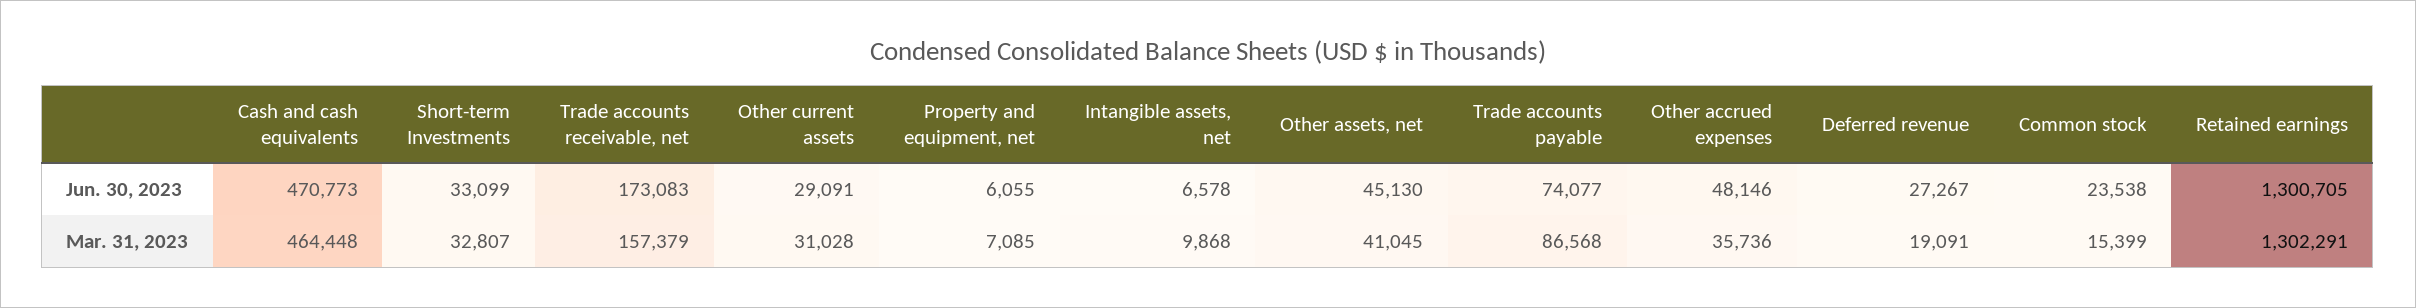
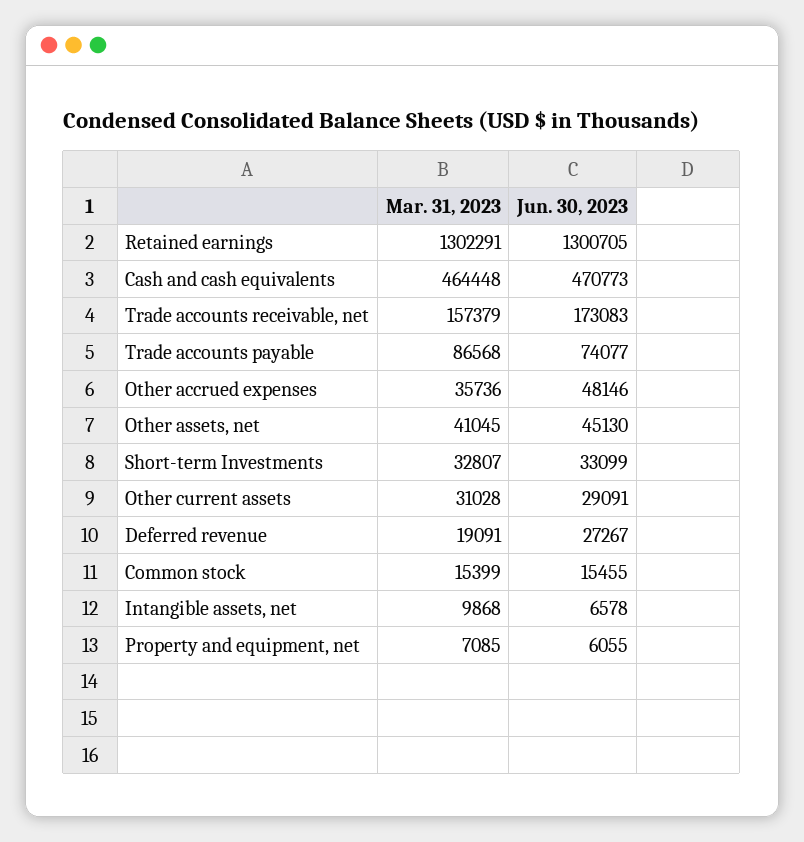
  {
    "Cash and cash equivalents": {
      "Jun. 30, 2023": 470773,
      "Mar. 31, 2023": 464448
    },
    "Short-term Investments": {
      "Jun. 30, 2023": 33099,
      "Mar. 31, 2023": 32807
    },
    "Trade accounts receivable, net": {
      "Jun. 30, 2023": 173083,
      "Mar. 31, 2023": 157379
    },
    "Other current assets": {
      "Jun. 30, 2023": 29091,
      "Mar. 31, 2023": 31028
    },
    "Property and equipment, net": {
      "Jun. 30, 2023": 6055,
      "Mar. 31, 2023": 7085
    },
    "Intangible assets, net": {
      "Jun. 30, 2023": 6578,
      "Mar. 31, 2023": 9868
    },
    "Other assets, net": {
      "Jun. 30, 2023": 45130,
      "Mar. 31, 2023": 41045
    },
    "Trade accounts payable": {
      "Jun. 30, 2023": 74077,
      "Mar. 31, 2023": 86568
    },
    "Other accrued expenses": {
      "Jun. 30, 2023": 48146,
      "Mar. 31, 2023": 35736
    },
    "Deferred revenue": {
      "Jun. 30, 2023": 27267,
      "Mar. 31, 2023": 19091
    },
    "Common stock": {
-     "Jun. 30, 2023": 23538,
+     "Jun. 30, 2023": 15455,
      "Mar. 31, 2023": 15399
    },
    "Retained earnings": {
      "Jun. 30, 2023": 1300705,
      "Mar. 31, 2023": 1302291
    }
  }

